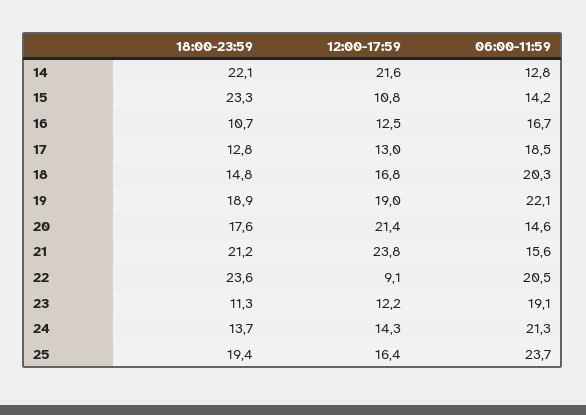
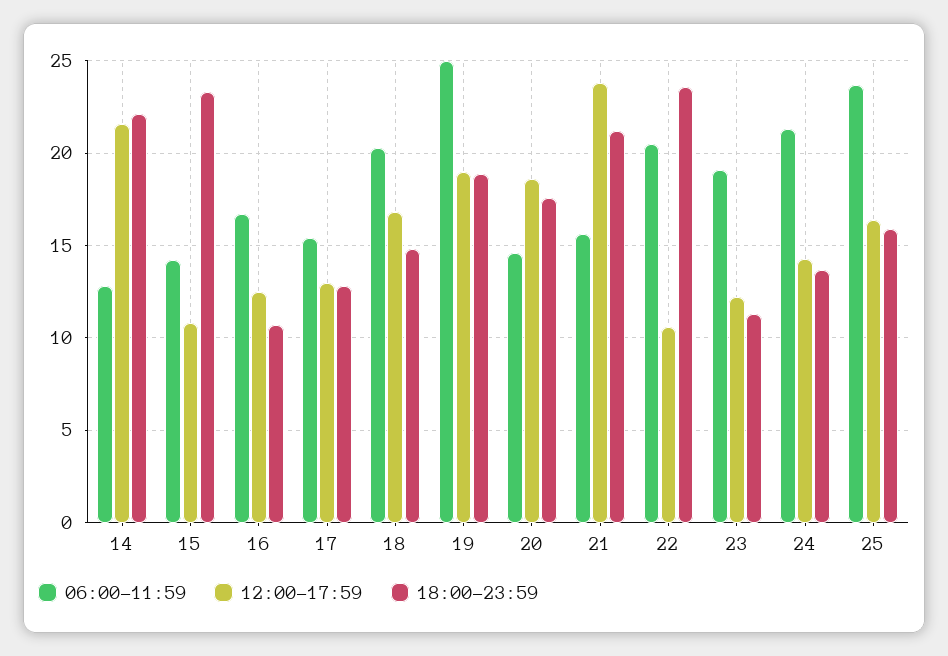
  {
    "18:00-23:59": {
      "14": 22.1,
      "15": 23.3,
      "16": 10.7,
      "17": 12.8,
      "18": 14.8,
      "19": 18.9,
      "20": 17.6,
      "21": 21.2,
      "22": 23.6,
      "23": 11.3,
      "24": 13.7,
-     "25": 19.4
+     "25": 16
    },
    "12:00-17:59": {
      "14": 21.6,
      "15": 10.8,
      "16": 12.5,
      "17": 13,
      "18": 16.8,
      "19": 19,
-     "20": 21.4,
+     "20": 18.5,
      "21": 23.8,
-     "22": 9.1,
+     "22": 10.5,
      "23": 12.2,
      "24": 14.3,
      "25": 16.4
    },
    "06:00-11:59": {
      "14": 12.8,
      "15": 14.2,
      "16": 16.7,
-     "17": 18.5,
+     "17": 15.5,
      "18": 20.3,
-     "19": 22.1,
+     "19": 25,
      "20": 14.6,
      "21": 15.6,
      "22": 20.5,
      "23": 19.1,
      "24": 21.3,
      "25": 23.7
    }
  }

